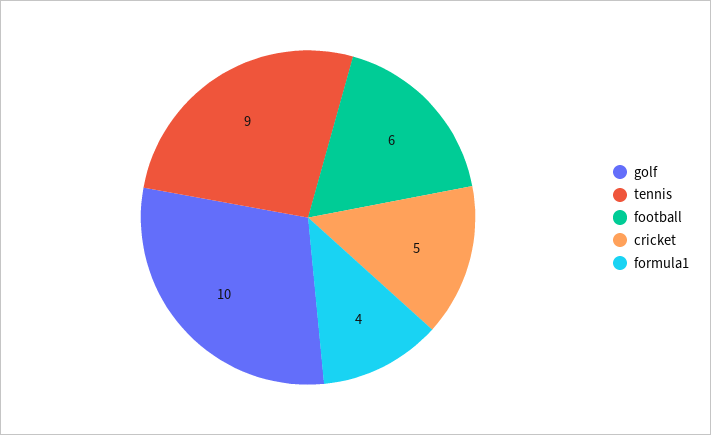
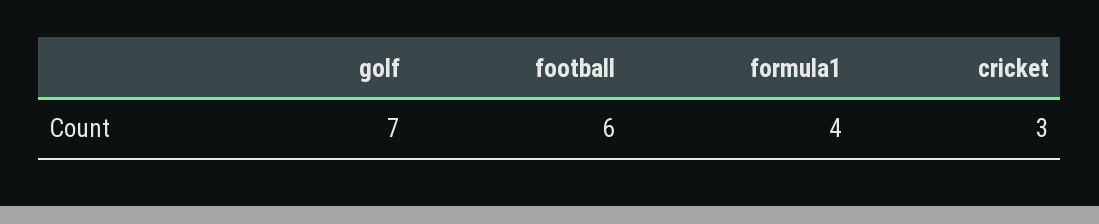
  {
-   "golf": 10,
+   "golf": 7,
-   "tennis": 9,
    "football": 6,
-   "cricket": 5,
+   "cricket": 3,
    "formula1": 4
  }

